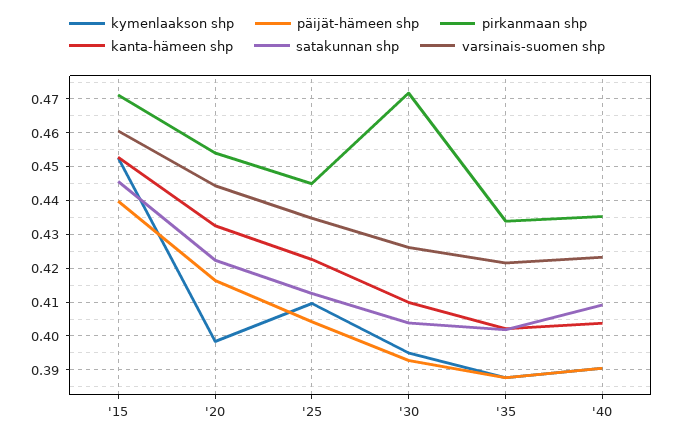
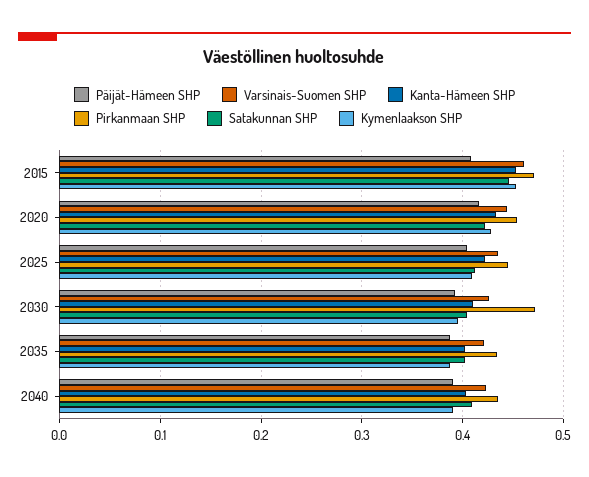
  {
    "kymenlaakson shp": {
      "'15": 0.452,
-     "'20": 0.398,
+     "'20": 0.43,
      "'25": 0.41,
      "'30": 0.396,
      "'35": 0.388,
      "'40": 0.39
    },
    "päijät-hämeen shp": {
-     "'15": 0.44,
+     "'15": 0.41,
      "'20": 0.416,
      "'25": 0.404,
      "'30": 0.392,
      "'35": 0.388,
      "'40": 0.39
    },
    "pirkanmaan shp": {
      "'15": 0.472,
      "'20": 0.454,
      "'25": 0.446,
      "'30": 0.472,
      "'35": 0.434,
      "'40": 0.436
    },
    "kanta-hämeen shp": {
      "'15": 0.452,
      "'20": 0.432,
      "'25": 0.422,
      "'30": 0.41,
      "'35": 0.402,
      "'40": 0.404
    },
    "satakunnan shp": {
      "'15": 0.446,
      "'20": 0.422,
      "'25": 0.412,
      "'30": 0.404,
      "'35": 0.402,
      "'40": 0.41
    },
    "varsinais-suomen shp": {
      "'15": 0.46,
      "'20": 0.444,
      "'25": 0.434,
      "'30": 0.426,
      "'35": 0.422,
      "'40": 0.424
    }
  }

